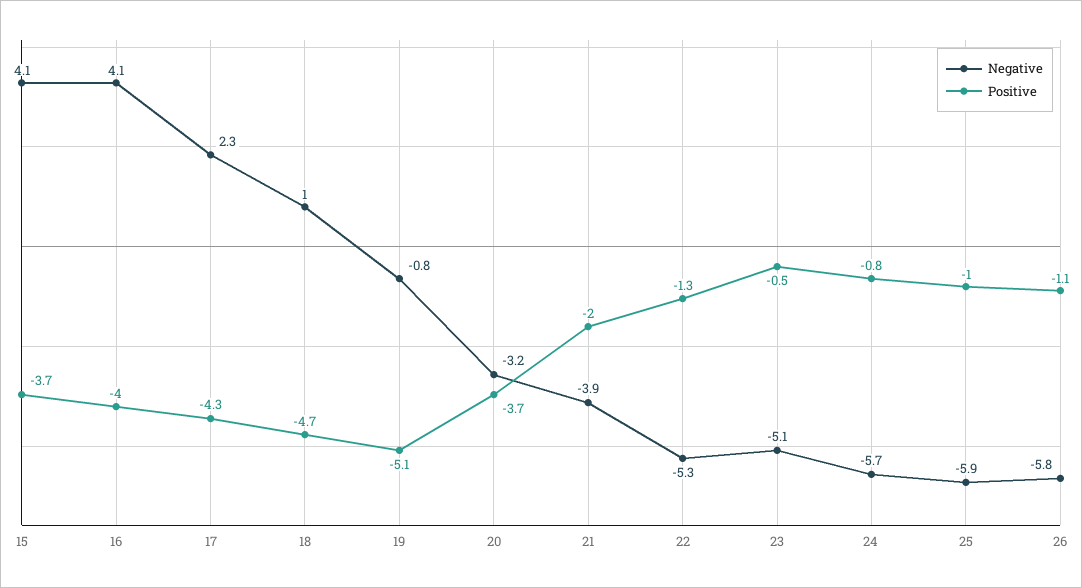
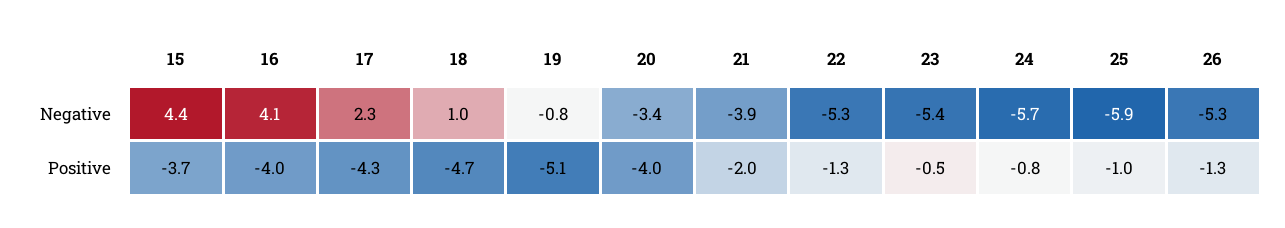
  {
    "Negative": {
-     "15": 4.1,
+     "15": 4.4,
      "16": 4.1,
      "17": 2.3,
      "18": 1,
      "19": -0.8,
-     "20": -3.2,
+     "20": -3.4,
      "21": -3.9,
      "22": -5.3,
-     "23": -5.1,
+     "23": -5.4,
      "24": -5.7,
      "25": -5.9,
-     "26": -5.8
+     "26": -5.3
    },
    "Positive": {
      "15": -3.7,
      "16": -4,
      "17": -4.3,
      "18": -4.7,
      "19": -5.1,
-     "20": -3.7,
+     "20": -4,
      "21": -2,
      "22": -1.3,
      "23": -0.5,
      "24": -0.8,
      "25": -1,
-     "26": -1.1
+     "26": -1.3
    }
  }

